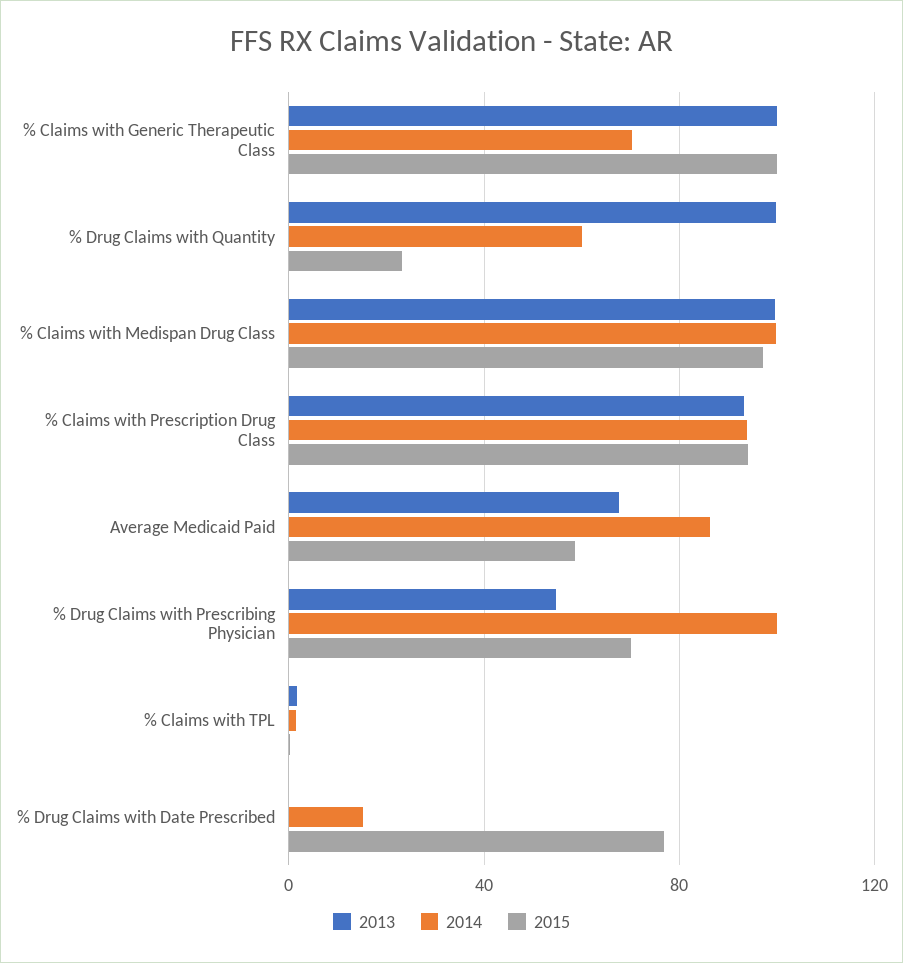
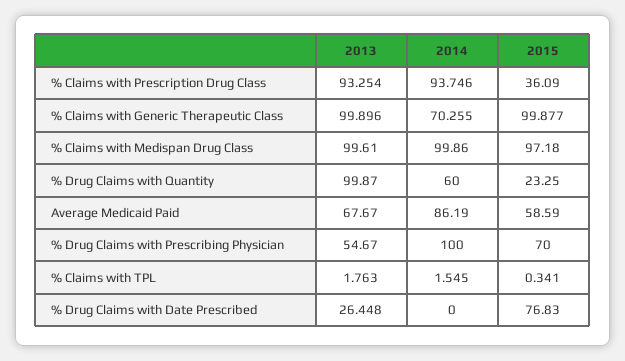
  {
    "2013": {
      "% Claims with Generic Therapeutic Class": 99.896,
      "% Drug Claims with Quantity": 99.87,
      "% Claims with Medispan Drug Class": 99.61,
      "% Claims with Prescription Drug Class": 93.254,
      "Average Medicaid Paid": 67.67,
      "% Drug Claims with Prescribing Physician": 54.67,
      "% Claims with TPL": 1.763,
-     "% Drug Claims with Date Prescribed": 0
+     "% Drug Claims with Date Prescribed": 26.448
    },
    "2014": {
      "% Claims with Generic Therapeutic Class": 70.255,
      "% Drug Claims with Quantity": 60,
      "% Claims with Medispan Drug Class": 99.86,
      "% Claims with Prescription Drug Class": 93.746,
      "Average Medicaid Paid": 86.19,
      "% Drug Claims with Prescribing Physician": 100,
      "% Claims with TPL": 1.545,
-     "% Drug Claims with Date Prescribed": 15
+     "% Drug Claims with Date Prescribed": 0
    },
    "2015": {
      "% Claims with Generic Therapeutic Class": 99.877,
      "% Drug Claims with Quantity": 23.25,
      "% Claims with Medispan Drug Class": 97.18,
-     "% Claims with Prescription Drug Class": 95,
+     "% Claims with Prescription Drug Class": 36.09,
      "Average Medicaid Paid": 58.59,
      "% Drug Claims with Prescribing Physician": 70,
      "% Claims with TPL": 0.341,
      "% Drug Claims with Date Prescribed": 76.83
    }
  }

